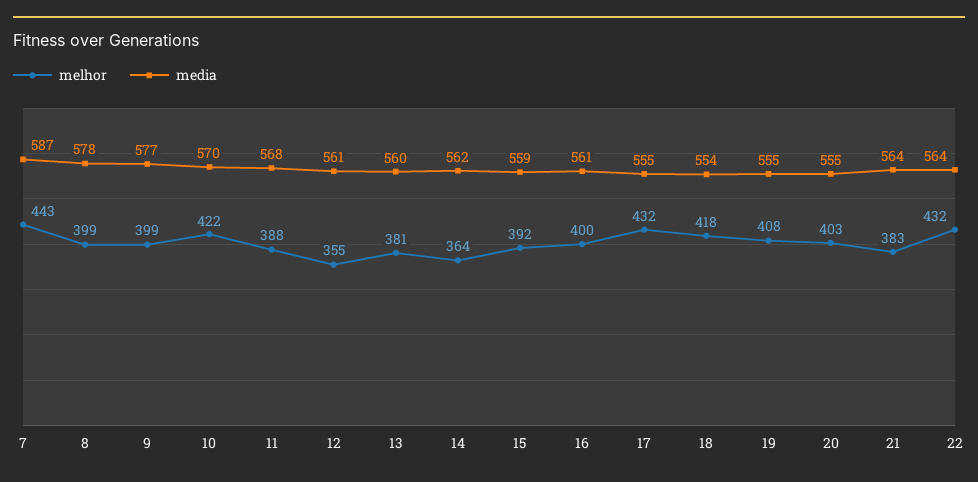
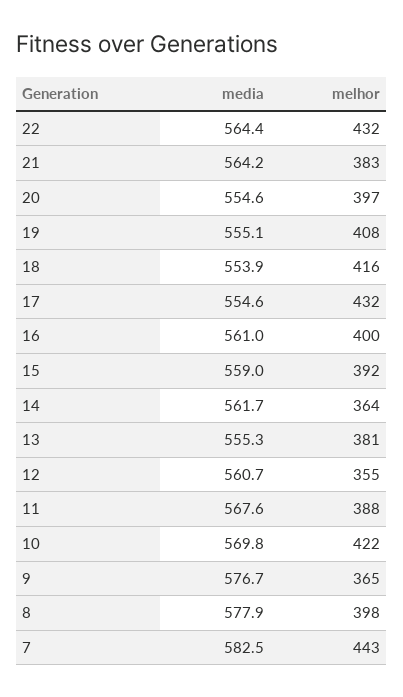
  {
    "melhor": {
      "7": 443,
-     "8": 399,
+     "8": 398,
-     "9": 399,
+     "9": 365,
      "10": 422,
      "11": 388,
      "12": 355,
      "13": 381,
      "14": 364,
      "15": 392,
      "16": 400,
      "17": 432,
-     "18": 418,
+     "18": 416,
      "19": 408,
-     "20": 403,
+     "20": 397,
      "21": 383,
      "22": 432
    },
    "media": {
-     "7": 587,
+     "7": 582.5,
      "8": 577.9,
      "9": 576.7,
      "10": 569.8,
      "11": 567.6,
      "12": 560.7,
-     "13": 560,
+     "13": 555.3,
      "14": 561.7,
      "15": 559,
      "16": 561,
      "17": 554.6,
      "18": 553.9,
      "19": 555.1,
      "20": 554.6,
      "21": 564.2,
      "22": 564.4
    }
  }

